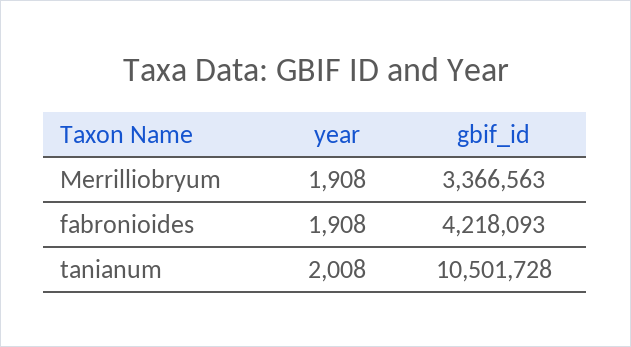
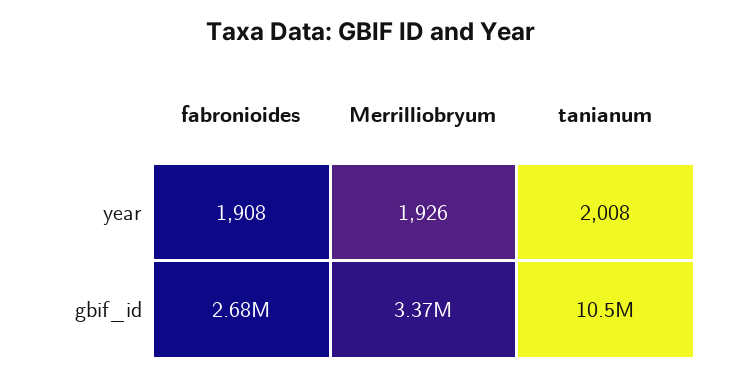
  {
    "year": {
-     "Merrilliobryum": 1908,
+     "Merrilliobryum": 1926,
      "fabronioides": 1908,
      "tanianum": 2008
    },
    "gbif_id": {
      "Merrilliobryum": 3366563,
-     "fabronioides": 4218093,
+     "fabronioides": 2680000,
      "tanianum": 10501728
    }
  }

